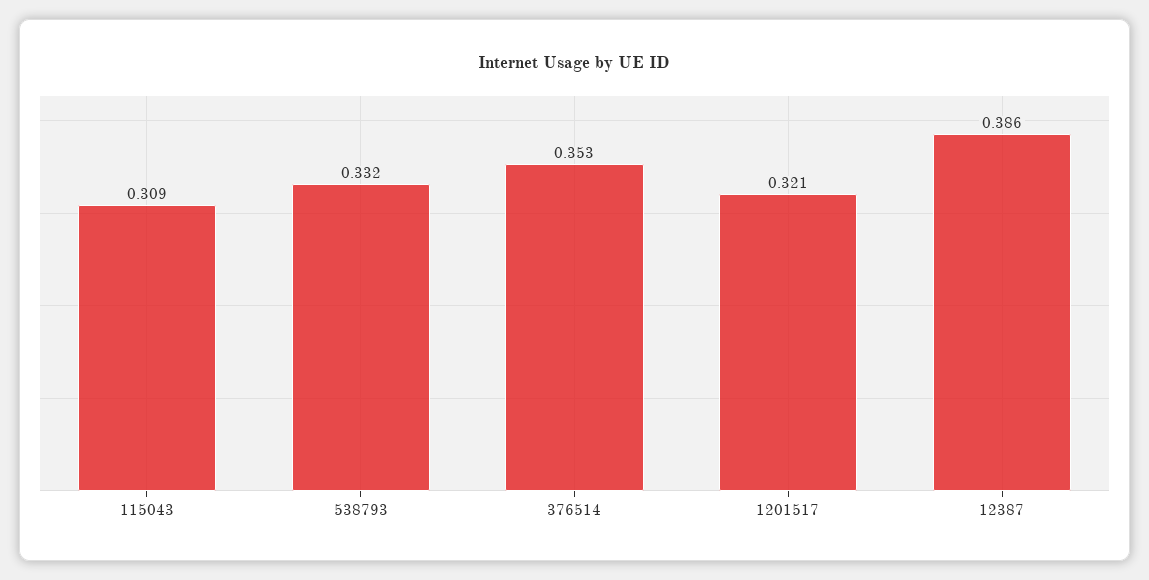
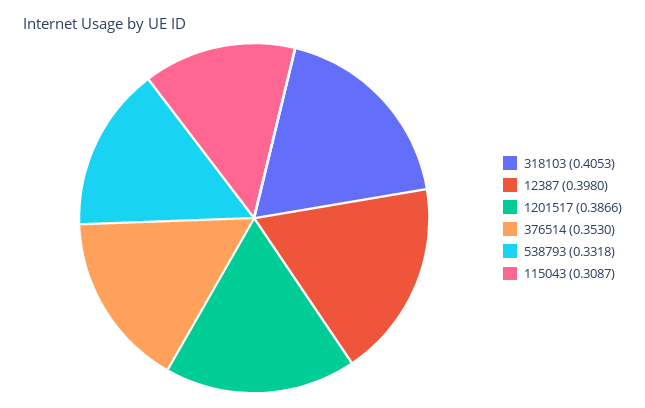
  {
    "115043": 0.3087,
    "538793": 0.3318,
    "376514": 0.353,
-   "1201517": 0.321,
+   "1201517": 0.3866,
-   "12387": 0.386
+   "12387": 0.398,
+   "318103": 0.4053
  }

